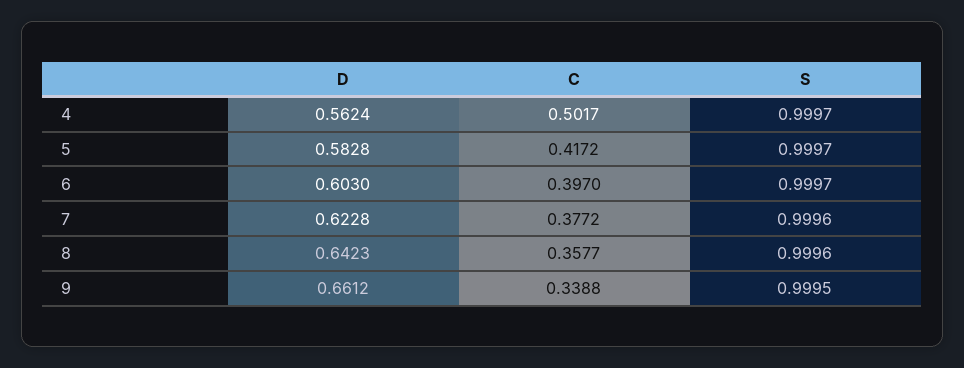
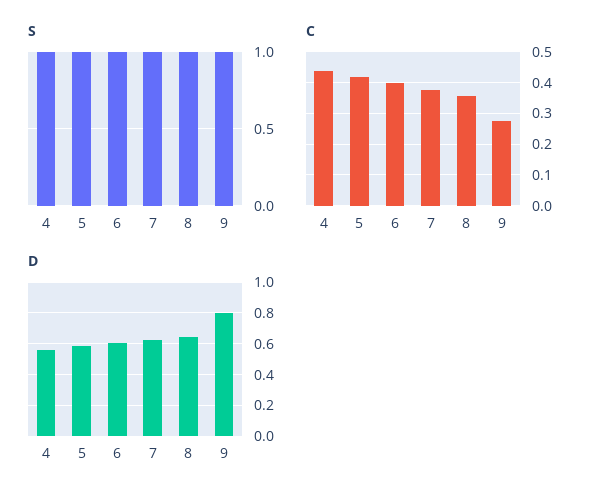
  {
    "D": {
      "4": 0.5624,
      "5": 0.5828,
      "6": 0.603,
      "7": 0.6228,
      "8": 0.6423,
-     "9": 0.6612
+     "9": 0.8
    },
    "C": {
-     "4": 0.5017,
+     "4": 0.44,
      "5": 0.4172,
      "6": 0.397,
      "7": 0.3772,
      "8": 0.3577,
-     "9": 0.3388
+     "9": 0.28
    },
    "S": {
      "4": 0.9997,
      "5": 0.9997,
      "6": 0.9997,
      "7": 0.9996,
      "8": 0.9996,
      "9": 0.9995
    }
  }

